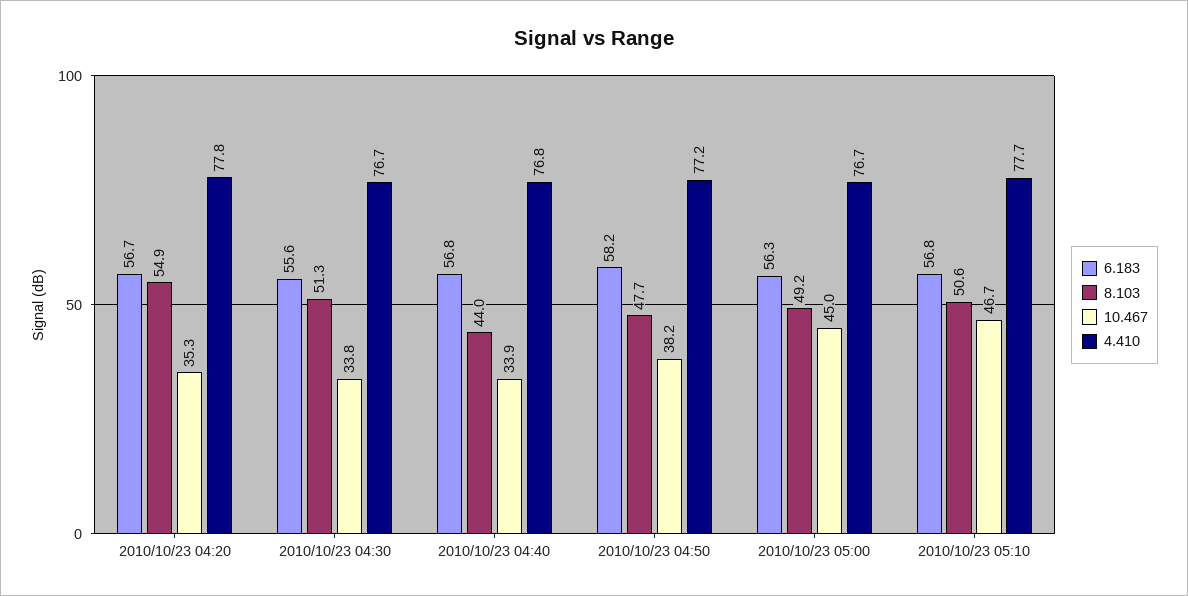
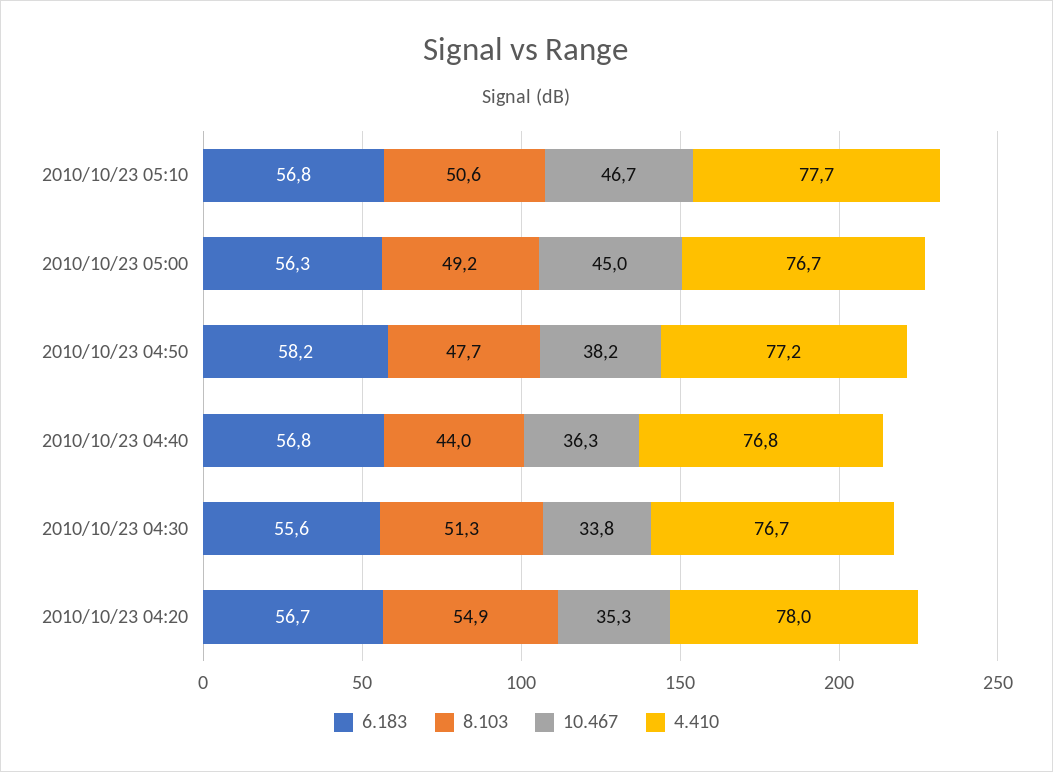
  {
    "6.183": {
      "2010/10/23 04:20": 56.7,
      "2010/10/23 04:30": 55.6,
      "2010/10/23 04:40": 56.8,
      "2010/10/23 04:50": 58.2,
      "2010/10/23 05:00": 56.3,
      "2010/10/23 05:10": 56.8
    },
    "8.103": {
      "2010/10/23 04:20": 54.9,
      "2010/10/23 04:30": 51.3,
      "2010/10/23 04:40": 44,
      "2010/10/23 04:50": 47.7,
      "2010/10/23 05:00": 49.2,
      "2010/10/23 05:10": 50.6
    },
    "10.467": {
      "2010/10/23 04:20": 35.3,
      "2010/10/23 04:30": 33.8,
-     "2010/10/23 04:40": 33.9,
+     "2010/10/23 04:40": 36.3,
      "2010/10/23 04:50": 38.2,
      "2010/10/23 05:00": 45,
      "2010/10/23 05:10": 46.7
    },
    "4.410": {
-     "2010/10/23 04:20": 77.8,
+     "2010/10/23 04:20": 78,
      "2010/10/23 04:30": 76.7,
      "2010/10/23 04:40": 76.8,
      "2010/10/23 04:50": 77.2,
      "2010/10/23 05:00": 76.7,
      "2010/10/23 05:10": 77.7
    }
  }

